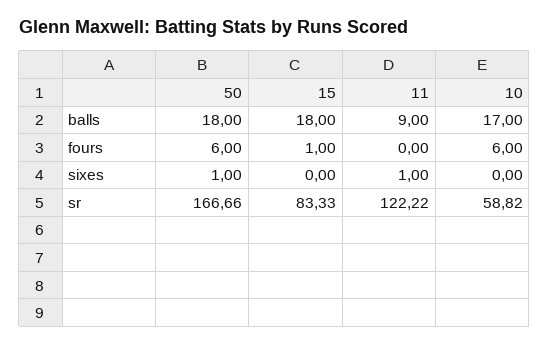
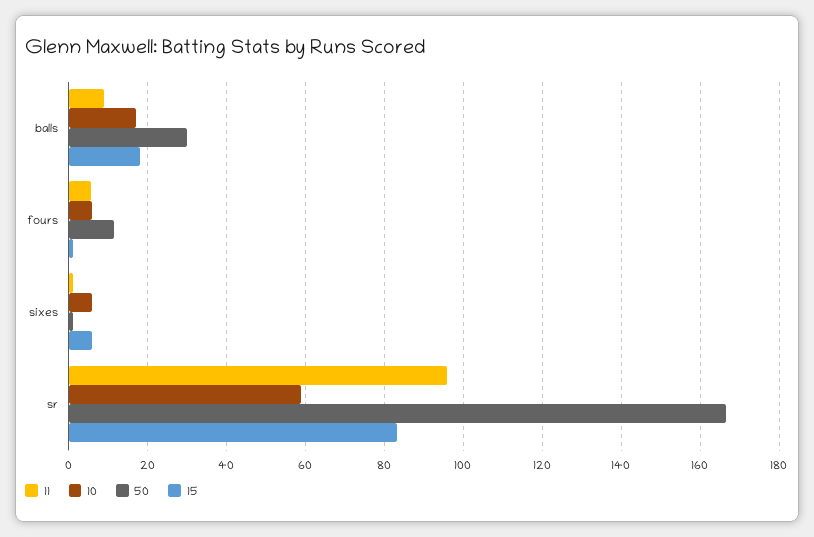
  {
    "50": {
-     "balls": 18,
+     "balls": 30,
-     "fours": 6,
+     "fours": 12,
      "sixes": 1,
      "sr": 166.66
    },
    "15": {
      "balls": 18,
      "fours": 1,
-     "sixes": 0,
+     "sixes": 6,
      "sr": 83.33
    },
    "11": {
      "balls": 9,
-     "fours": 0,
+     "fours": 6,
      "sixes": 1,
-     "sr": 122.22
+     "sr": 96
    },
    "10": {
      "balls": 17,
      "fours": 6,
-     "sixes": 0,
+     "sixes": 6,
      "sr": 58.82
    }
  }

